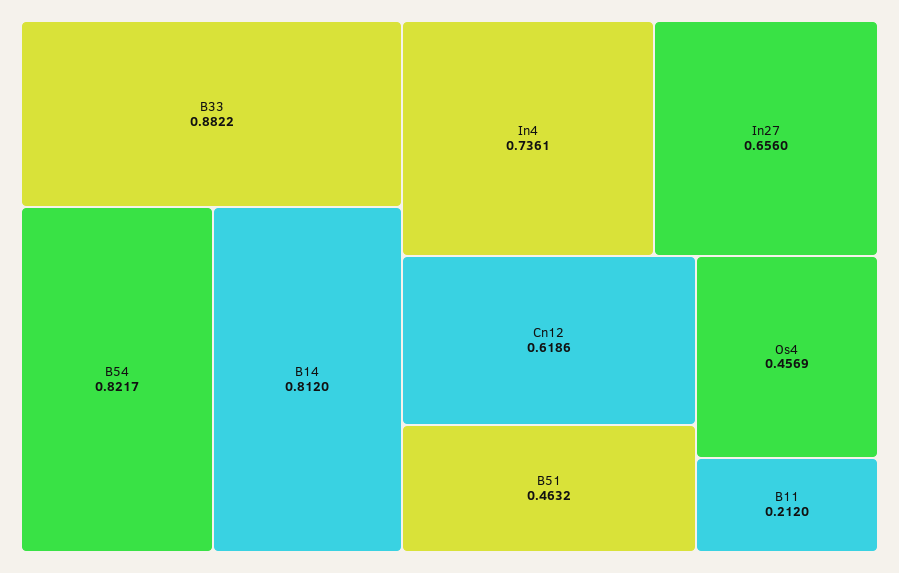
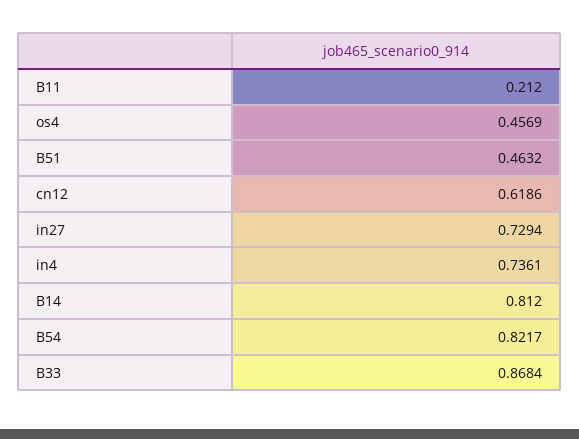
  {
-   "B33": 0.8822,
+   "B33": 0.8684,
    "B54": 0.8217,
    "B14": 0.812,
    "In4": 0.7361,
-   "In27": 0.656,
+   "In27": 0.7294,
    "Cn12": 0.6186,
    "B51": 0.4632,
    "Os4": 0.4569,
    "B11": 0.212
  }

